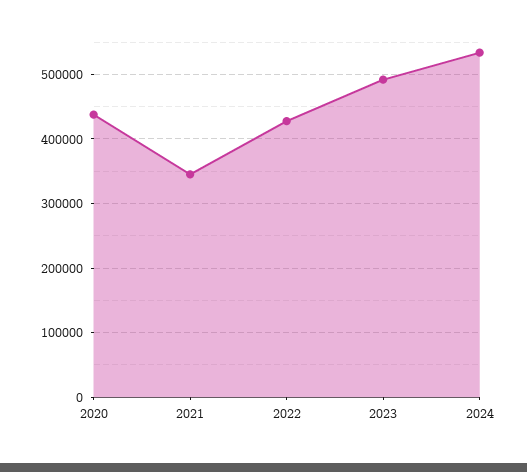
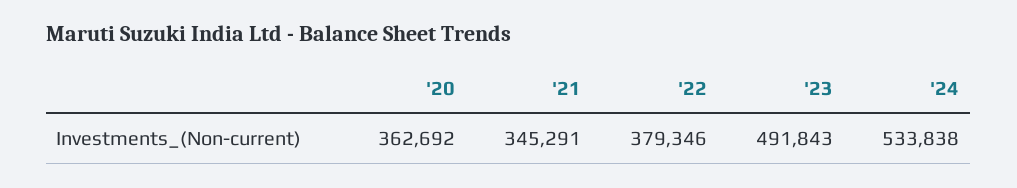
  {
-   "2020": 440000,
+   "2020": 362692,
    "2021": 345291,
-   "2022": 430000,
+   "2022": 379346,
    "2023": 491843,
    "2024": 533838
  }

